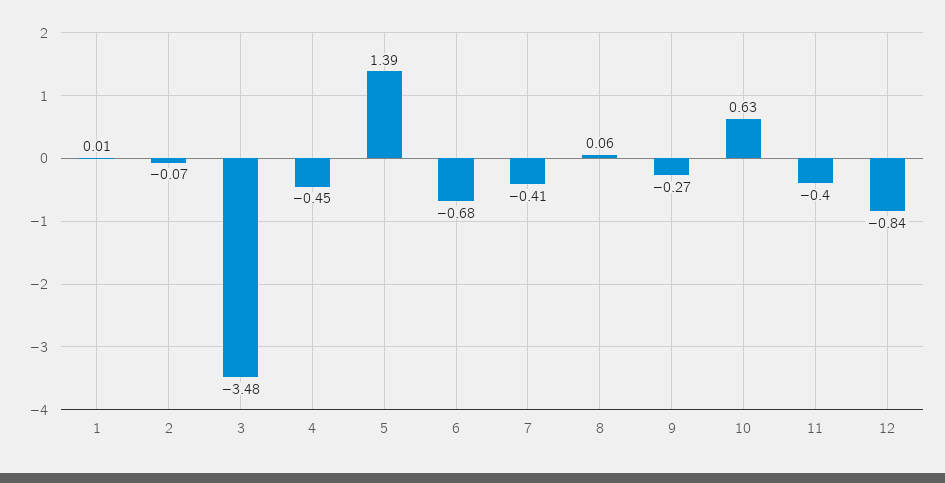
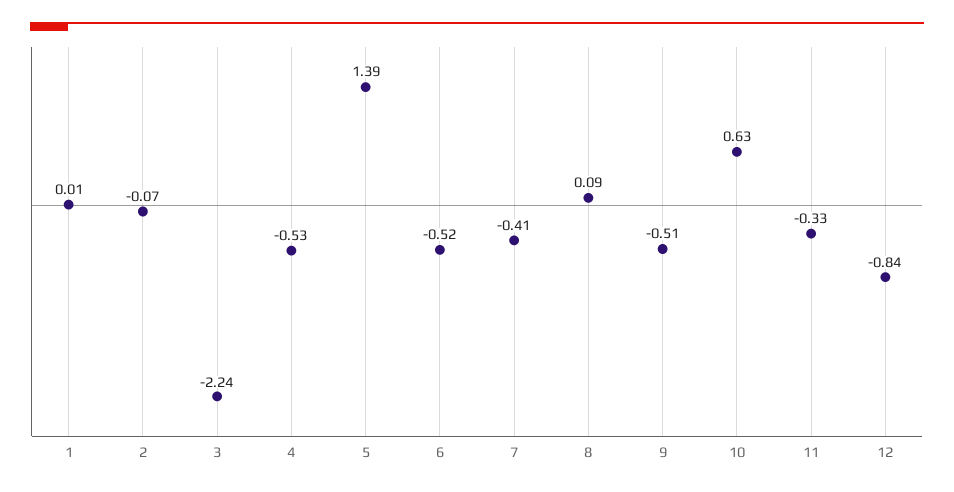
  {
    "1": 0.01,
    "2": -0.07,
-   "3": -3.48,
+   "3": -2.24,
-   "4": -0.45,
+   "4": -0.53,
    "5": 1.39,
-   "6": -0.68,
+   "6": -0.52,
    "7": -0.41,
-   "8": 0.06,
+   "8": 0.09,
-   "9": -0.27,
+   "9": -0.51,
    "10": 0.63,
-   "11": -0.4,
+   "11": -0.33,
    "12": -0.84
  }

